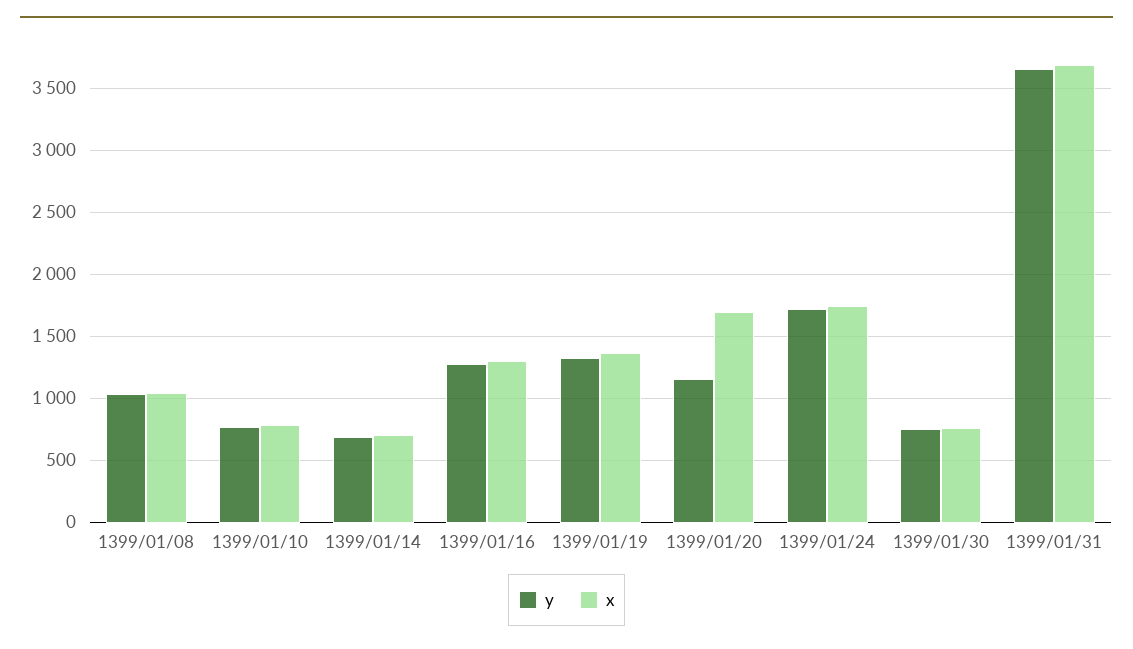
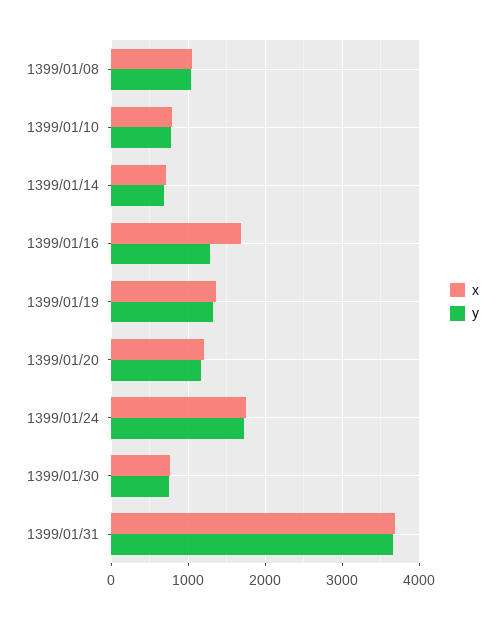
  {
    "y": {
      "1399/01/08": 1050,
      "1399/01/10": 750,
      "1399/01/14": 700,
      "1399/01/16": 1300,
      "1399/01/19": 1300,
      "1399/01/20": 1150,
      "1399/01/24": 1700,
      "1399/01/30": 750,
      "1399/01/31": 3650
    },
    "x": {
      "1399/01/08": 1050,
      "1399/01/10": 800,
      "1399/01/14": 700,
-     "1399/01/16": 1300,
+     "1399/01/16": 1700,
      "1399/01/19": 1350,
-     "1399/01/20": 1700,
+     "1399/01/20": 1200,
      "1399/01/24": 1750,
      "1399/01/30": 750,
      "1399/01/31": 3700
    }
  }

